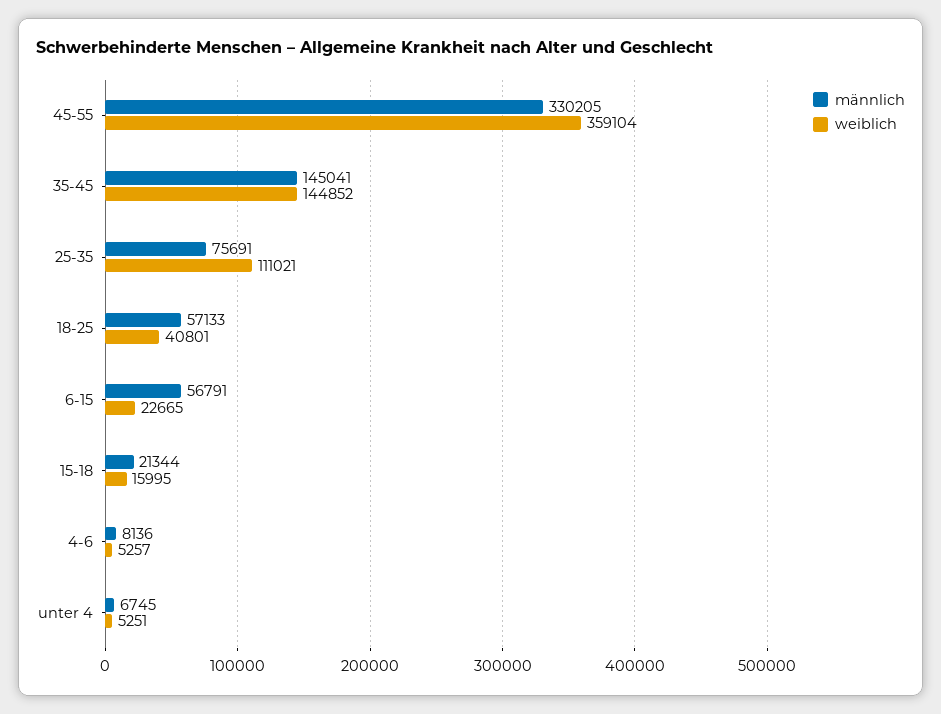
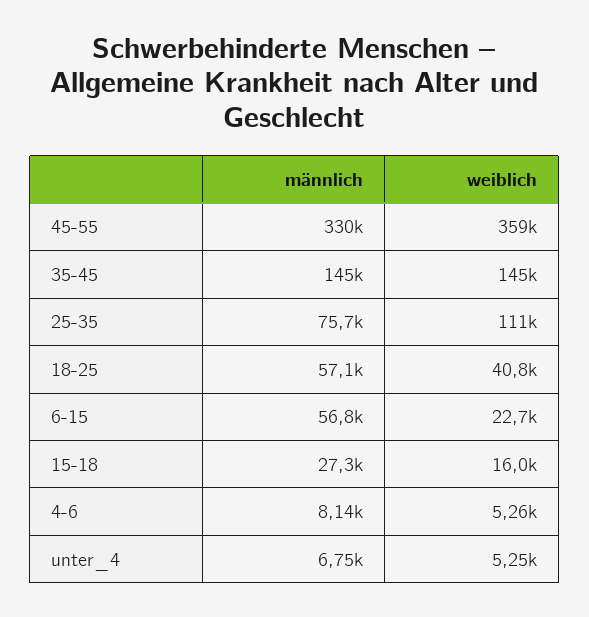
  {
    "männlich": {
      "45-55": 330205,
      "35-45": 145041,
      "25-35": 75691,
      "18-25": 57133,
      "6-15": 56791,
-     "15-18": 21344,
+     "15-18": 27300,
      "4-6": 8136,
      "unter 4": 6745
    },
    "weiblich": {
      "45-55": 359104,
      "35-45": 144852,
      "25-35": 111021,
      "18-25": 40801,
      "6-15": 22665,
      "15-18": 15995,
      "4-6": 5257,
      "unter 4": 5251
    }
  }

